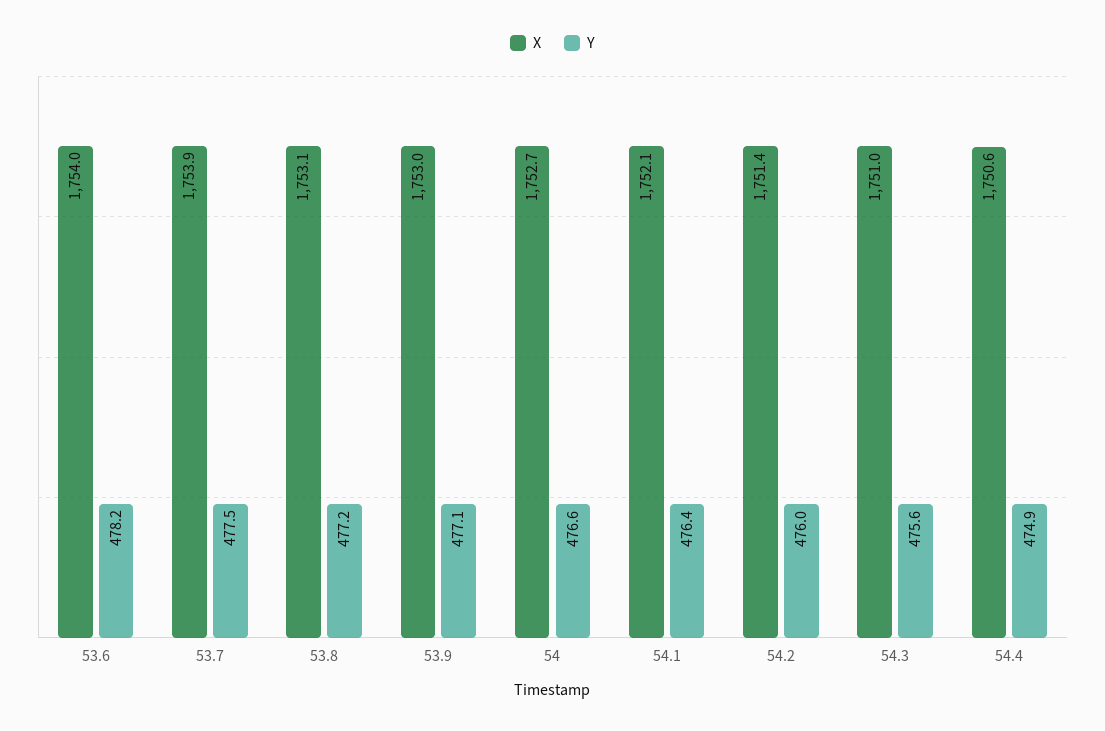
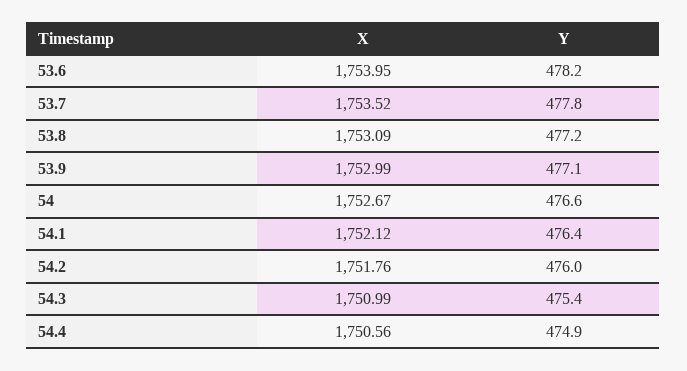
  {
    "X": {
      "53.6": 1753.95,
-     "53.7": 1753.9,
+     "53.7": 1753.52,
      "53.8": 1753.09,
      "53.9": 1752.99,
      "54": 1752.67,
      "54.1": 1752.12,
-     "54.2": 1751.4,
+     "54.2": 1751.76,
      "54.3": 1750.99,
      "54.4": 1750.56
    },
    "Y": {
      "53.6": 478.2,
-     "53.7": 477.5,
+     "53.7": 477.8,
      "53.8": 477.2,
      "53.9": 477.1,
      "54": 476.6,
      "54.1": 476.4,
      "54.2": 476,
-     "54.3": 475.6,
+     "54.3": 475.4,
      "54.4": 474.9
    }
  }

